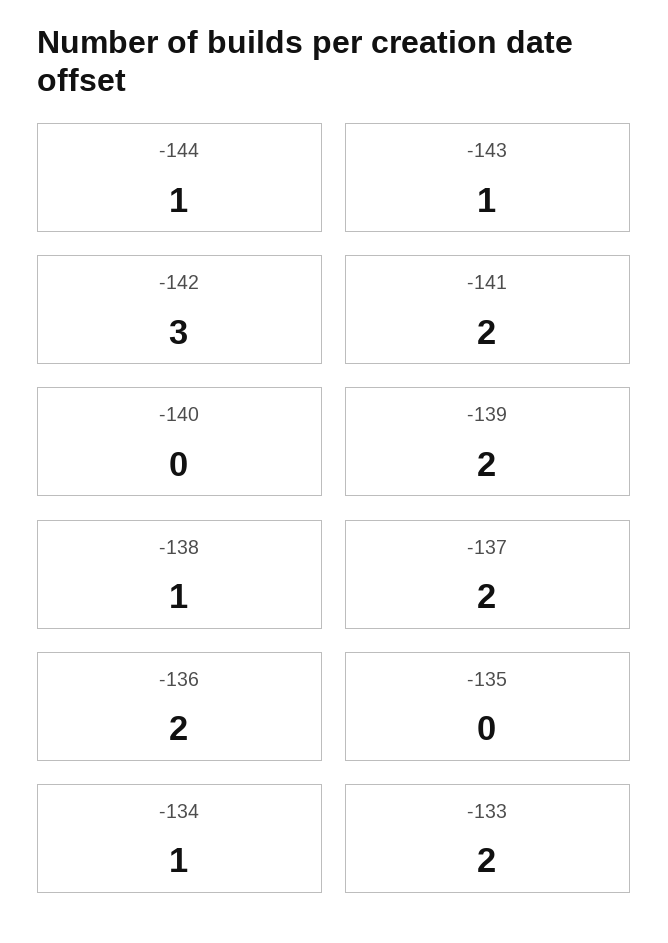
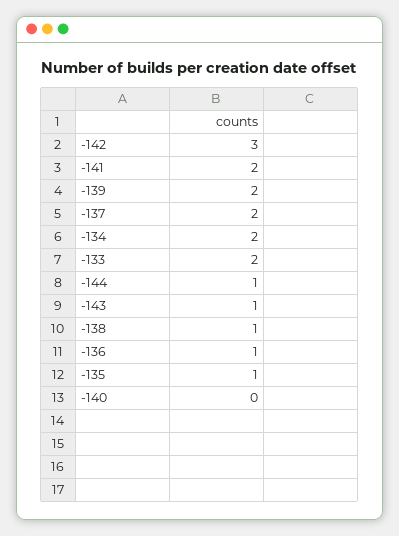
  {
    "-144": 1,
    "-143": 1,
    "-142": 3,
    "-141": 2,
    "-140": 0,
    "-139": 2,
    "-138": 1,
    "-137": 2,
-   "-136": 2,
+   "-136": 1,
-   "-135": 0,
+   "-135": 1,
-   "-134": 1,
+   "-134": 2,
    "-133": 2
  }

